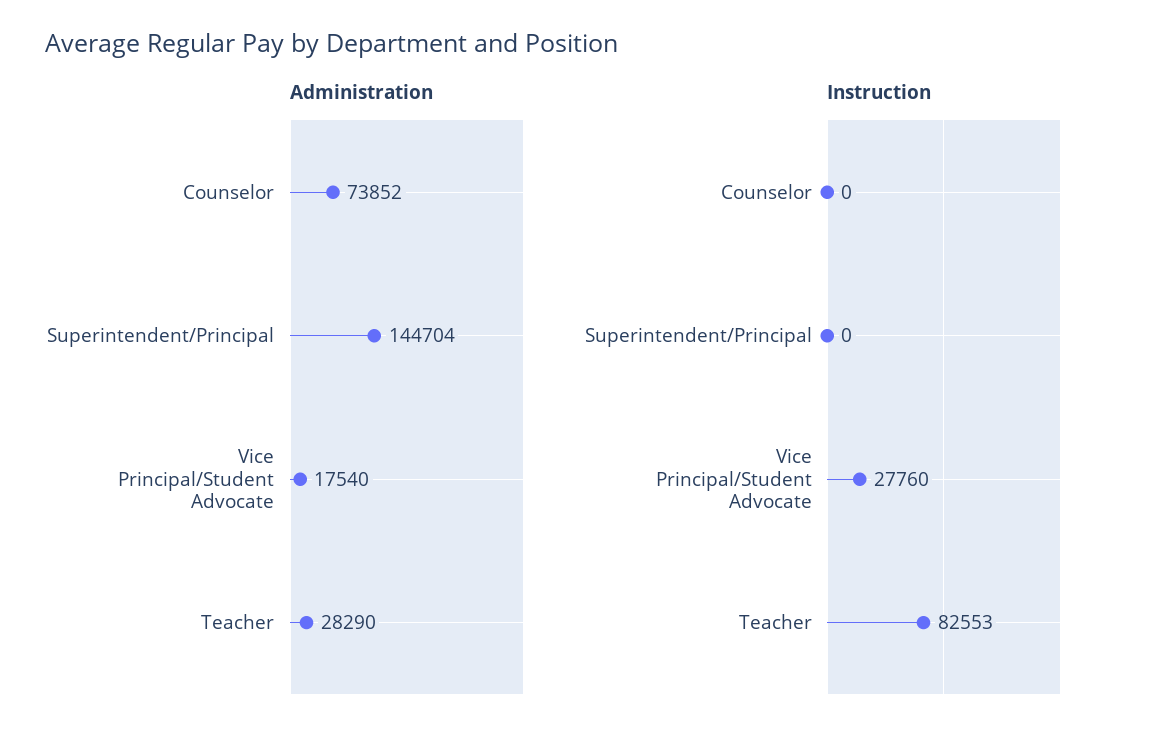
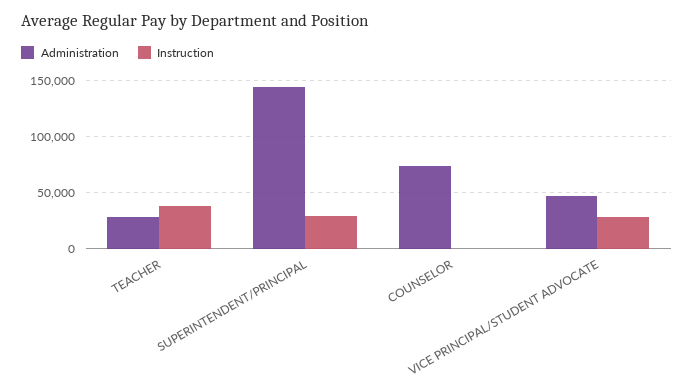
  {
    "Administration": {
      "Counselor": 73852,
      "Superintendent/Principal": 144704,
-     "Vice Principal/Student Advocate": 17540,
+     "Vice Principal/Student Advocate": 50000,
      "Teacher": 28290
    },
    "Instruction": {
      "Counselor": 0,
-     "Superintendent/Principal": 0,
+     "Superintendent/Principal": 30000,
      "Vice Principal/Student Advocate": 27760,
-     "Teacher": 82553
+     "Teacher": 40000
    }
  }

